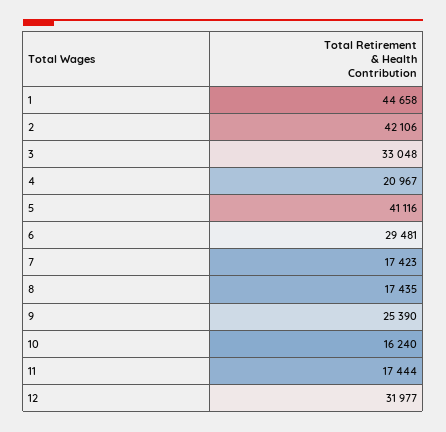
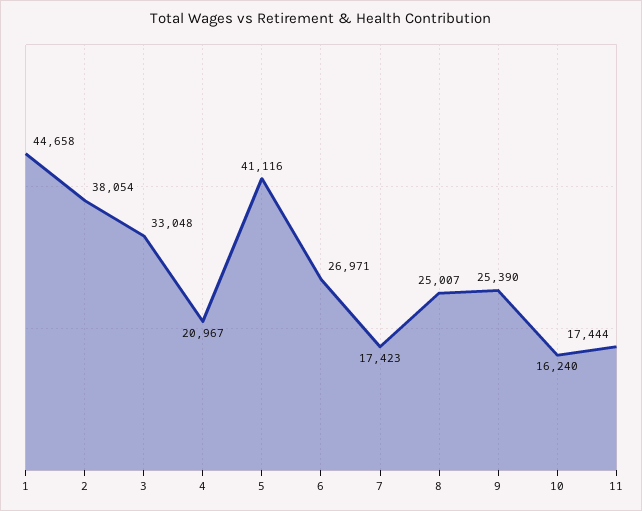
  {
    "1": 44658,
-   "2": 42106,
+   "2": 38054,
    "3": 33048,
    "4": 20967,
    "5": 41116,
-   "6": 29481,
+   "6": 26971,
    "7": 17423,
-   "8": 17435,
+   "8": 25007,
    "9": 25390,
    "10": 16240,
-   "11": 17444,
+   "11": 17444
-   "12": 31977
  }

